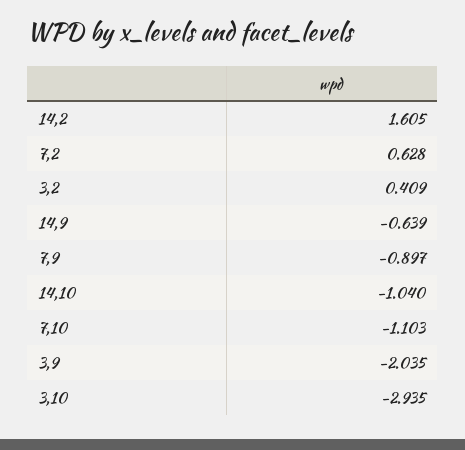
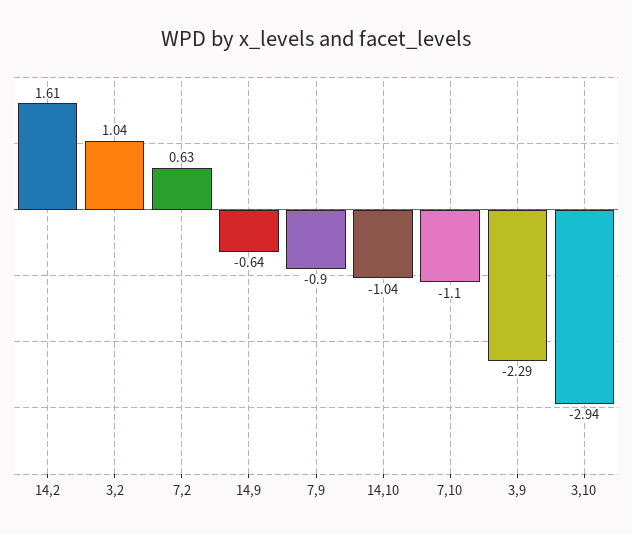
  {
    "14,2": 1.605,
    "7,2": 0.628,
-   "3,2": 0.409,
+   "3,2": 1.04,
    "14,9": -0.639,
    "7,9": -0.897,
    "14,10": -1.04,
    "7,10": -1.103,
-   "3,9": -2.035,
+   "3,9": -2.29,
    "3,10": -2.935
  }

